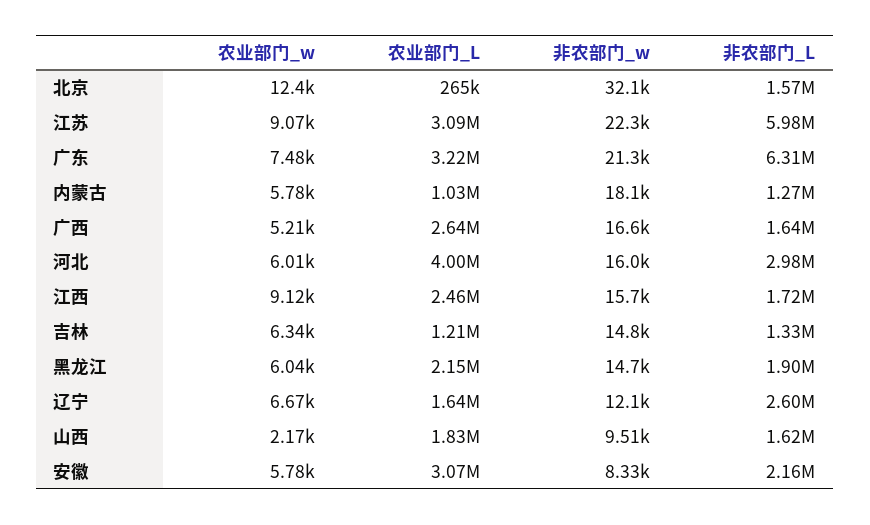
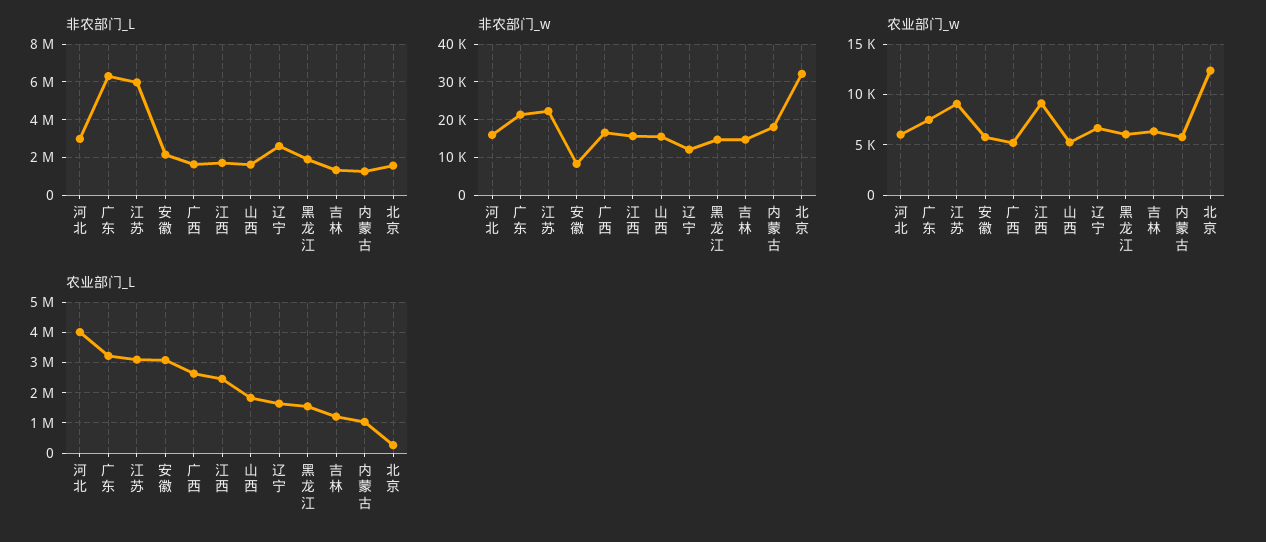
  {
    "农业部门_w": {
      "北京": 12400,
      "江苏": 9070,
      "广东": 7480,
      "内蒙古": 5780,
      "广西": 5210,
      "河北": 6010,
      "江西": 9120,
      "吉林": 6340,
      "黑龙江": 6040,
      "辽宁": 6670,
-     "山西": 2170,
+     "山西": 5000,
      "安徽": 5780
    },
    "农业部门_L": {
      "北京": 265000,
      "江苏": 3090000,
      "广东": 3220000,
      "内蒙古": 1030000,
      "广西": 2640000,
      "河北": 4000000,
      "江西": 2460000,
      "吉林": 1210000,
-     "黑龙江": 2150000,
+     "黑龙江": 1600000,
      "辽宁": 1640000,
      "山西": 1830000,
      "安徽": 3070000
    },
    "非农部门_w": {
      "北京": 32100,
      "江苏": 22300,
      "广东": 21300,
      "内蒙古": 18100,
      "广西": 16600,
      "河北": 16000,
      "江西": 15700,
      "吉林": 14800,
      "黑龙江": 14700,
      "辽宁": 12100,
-     "山西": 9510,
+     "山西": 16000,
      "安徽": 8330
    },
    "非农部门_L": {
      "北京": 1570000,
      "江苏": 5980000,
      "广东": 6310000,
      "内蒙古": 1270000,
      "广西": 1640000,
      "河北": 2980000,
      "江西": 1720000,
      "吉林": 1330000,
      "黑龙江": 1900000,
      "辽宁": 2600000,
      "山西": 1620000,
      "安徽": 2160000
    }
  }

